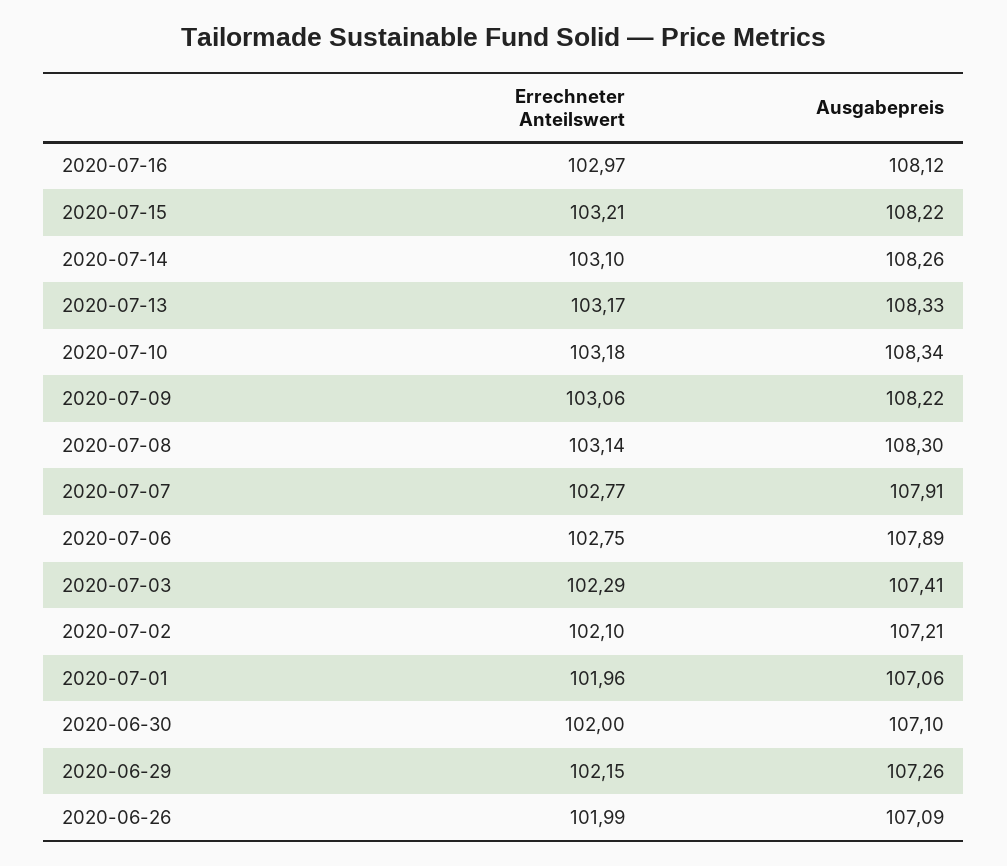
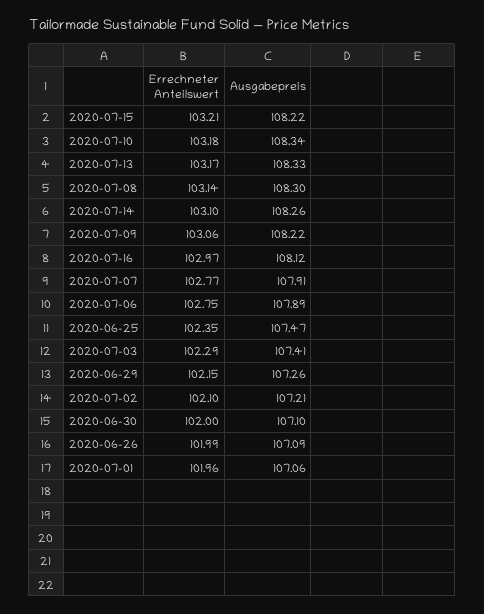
  {
    "Errechneter Anteilswert": {
      "2020-07-16": 102.97,
      "2020-07-15": 103.21,
      "2020-07-14": 103.1,
      "2020-07-13": 103.17,
      "2020-07-10": 103.18,
      "2020-07-09": 103.06,
      "2020-07-08": 103.14,
      "2020-07-07": 102.77,
      "2020-07-06": 102.75,
      "2020-07-03": 102.29,
      "2020-07-02": 102.1,
      "2020-07-01": 101.96,
      "2020-06-30": 102,
      "2020-06-29": 102.15,
-     "2020-06-26": 101.99
+     "2020-06-26": 101.99,
+     "2020-06-25": 102.35
    },
    "Ausgabepreis": {
      "2020-07-16": 108.12,
      "2020-07-15": 108.22,
      "2020-07-14": 108.26,
      "2020-07-13": 108.33,
      "2020-07-10": 108.34,
      "2020-07-09": 108.22,
      "2020-07-08": 108.3,
      "2020-07-07": 107.91,
      "2020-07-06": 107.89,
      "2020-07-03": 107.41,
      "2020-07-02": 107.21,
      "2020-07-01": 107.06,
      "2020-06-30": 107.1,
      "2020-06-29": 107.26,
-     "2020-06-26": 107.09
+     "2020-06-26": 107.09,
+     "2020-06-25": 107.47
    }
  }

